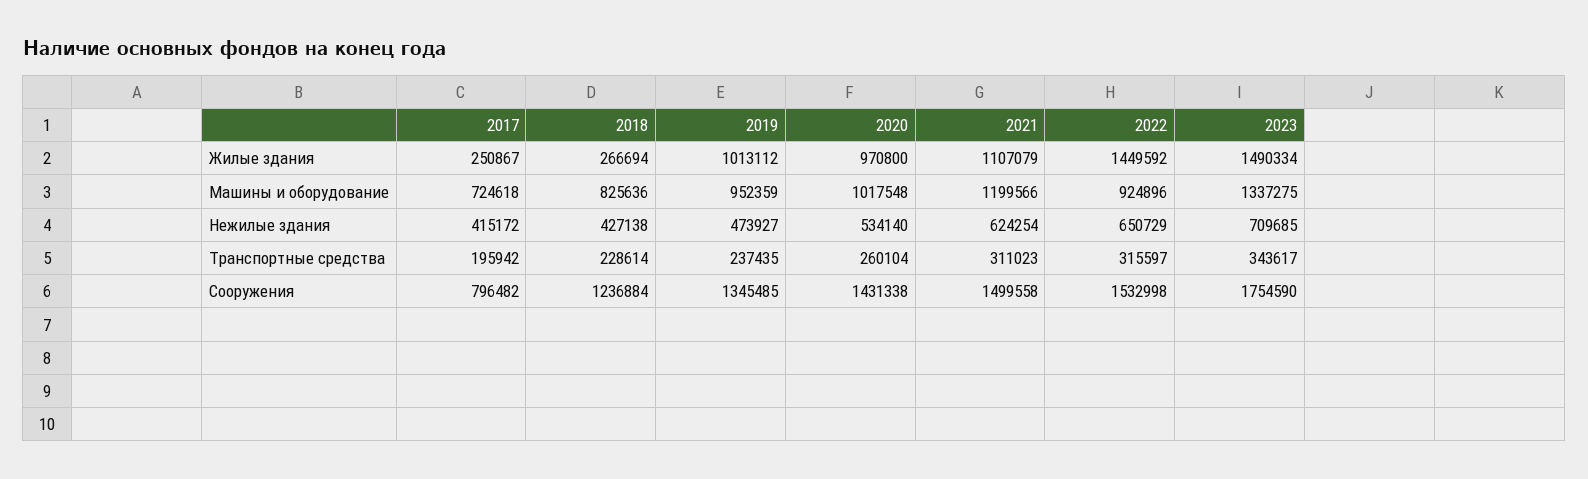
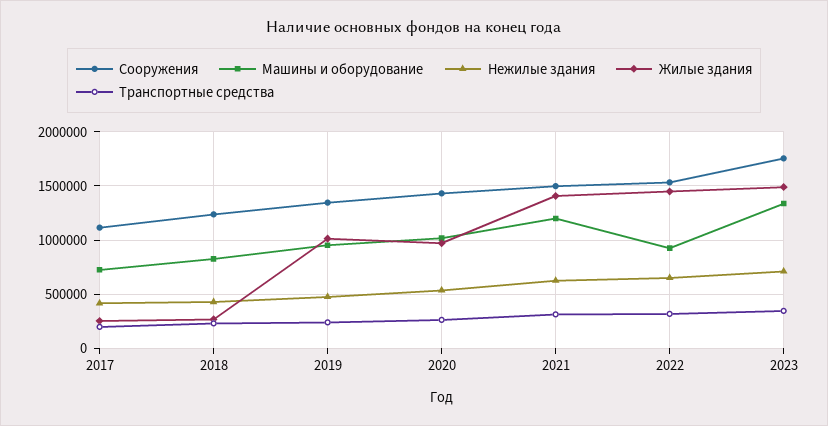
  {
    "Жилые здания": {
      "2017": 250867,
      "2018": 266694,
      "2019": 1013112,
      "2020": 970800,
-     "2021": 1107079,
+     "2021": 1400000,
      "2022": 1449592,
      "2023": 1490334
    },
    "Машины и оборудование": {
      "2017": 724618,
      "2018": 825636,
      "2019": 952359,
      "2020": 1017548,
      "2021": 1199566,
      "2022": 924896,
      "2023": 1337275
    },
    "Нежилые здания": {
      "2017": 415172,
      "2018": 427138,
      "2019": 473927,
      "2020": 534140,
      "2021": 624254,
      "2022": 650729,
      "2023": 709685
    },
    "Транспортные средства": {
      "2017": 195942,
      "2018": 228614,
      "2019": 237435,
      "2020": 260104,
      "2021": 311023,
      "2022": 315597,
      "2023": 343617
    },
    "Сооружения": {
-     "2017": 796482,
+     "2017": 1100000,
      "2018": 1236884,
      "2019": 1345485,
      "2020": 1431338,
      "2021": 1499558,
      "2022": 1532998,
      "2023": 1754590
    }
  }

